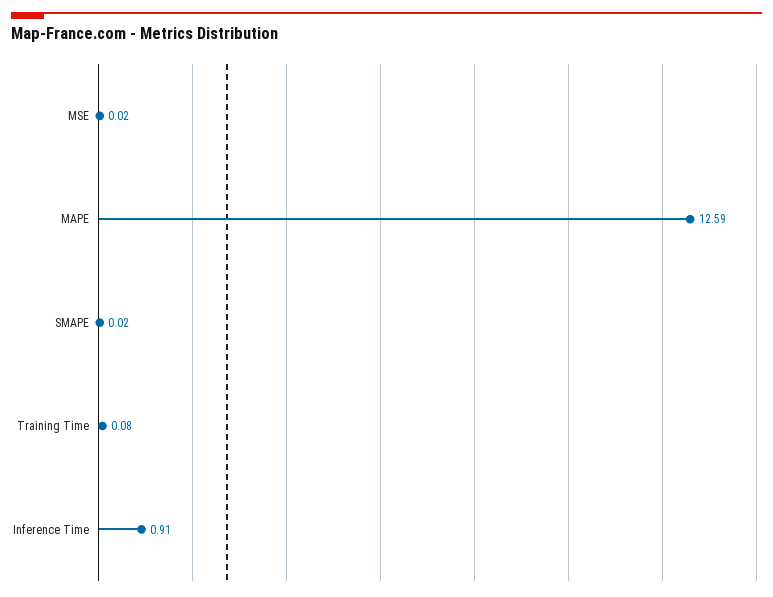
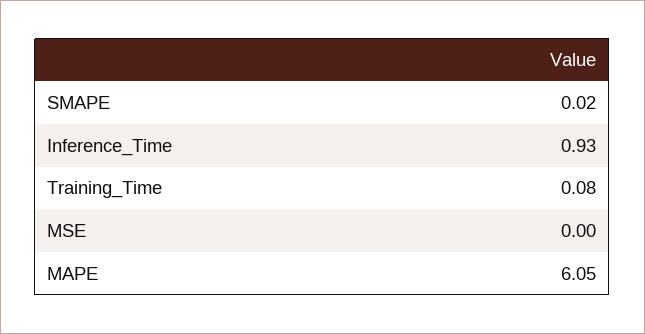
  {
-   "MSE": 0.02,
+   "MSE": 0,
-   "MAPE": 12.59,
+   "MAPE": 6.05,
    "SMAPE": 0.02,
    "Training Time": 0.08,
-   "Inference Time": 0.91
+   "Inference Time": 0.93
  }

